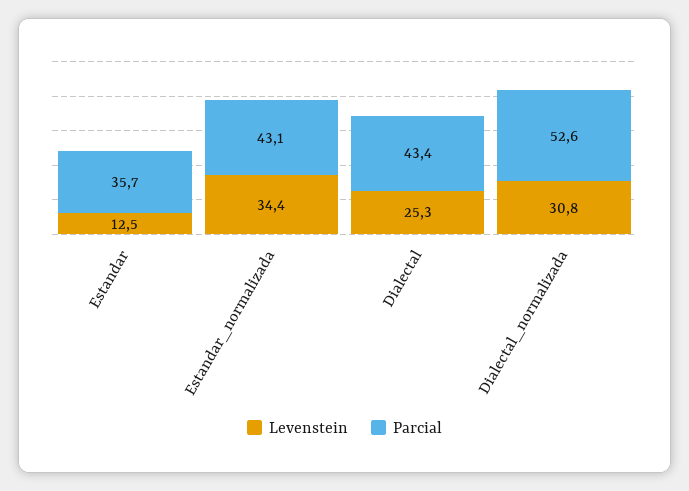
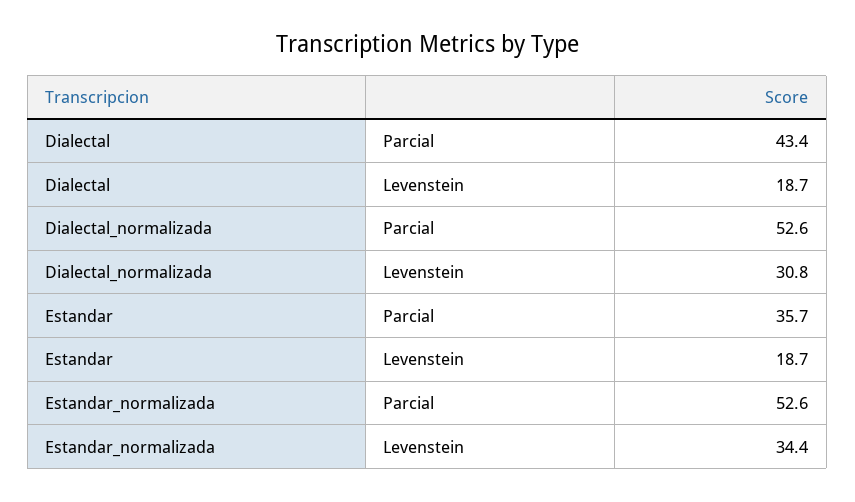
  {
    "Levenstein": {
-     "Estandar": 12.5,
+     "Estandar": 18.7,
      "Estandar_normalizada": 34.4,
-     "Dialectal": 25.3,
+     "Dialectal": 18.7,
      "Dialectal_normalizada": 30.8
    },
    "Parcial": {
      "Estandar": 35.7,
-     "Estandar_normalizada": 43.1,
+     "Estandar_normalizada": 52.6,
      "Dialectal": 43.4,
      "Dialectal_normalizada": 52.6
    }
  }

